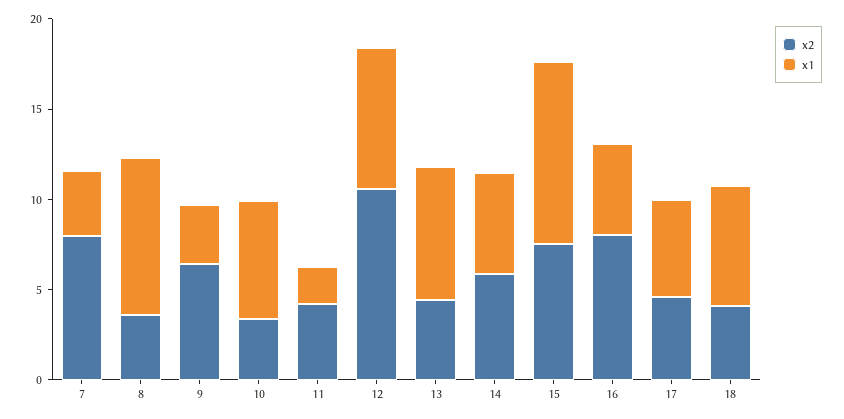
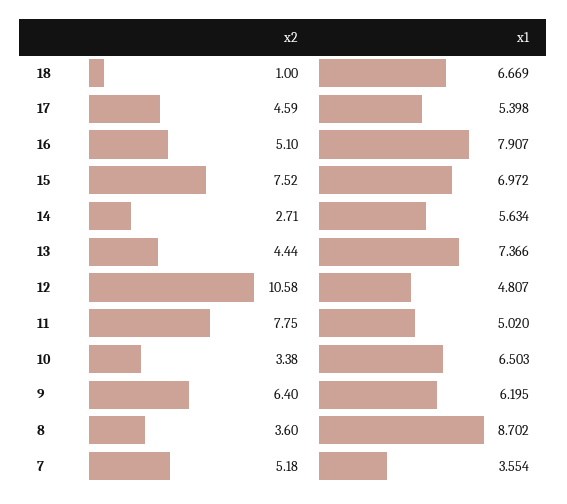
  {
    "x2": {
-     "7": 8,
+     "7": 5.18,
      "8": 3.6,
      "9": 6.4,
      "10": 3.38,
-     "11": 4,
+     "11": 7.75,
      "12": 10.58,
      "13": 4.44,
-     "14": 6,
+     "14": 2.71,
      "15": 7.52,
-     "16": 8,
+     "16": 5.1,
      "17": 4.59,
-     "18": 4
+     "18": 1
    },
    "x1": {
      "7": 3.554,
      "8": 8.702,
-     "9": 3,
+     "9": 6.195,
      "10": 6.503,
-     "11": 2,
+     "11": 5.02,
-     "12": 8,
+     "12": 4.807,
      "13": 7.366,
      "14": 5.634,
-     "15": 10,
+     "15": 6.972,
-     "16": 5,
+     "16": 7.907,
      "17": 5.398,
      "18": 6.669
    }
  }

